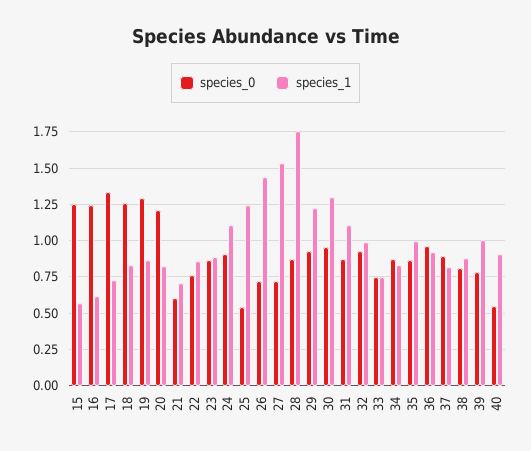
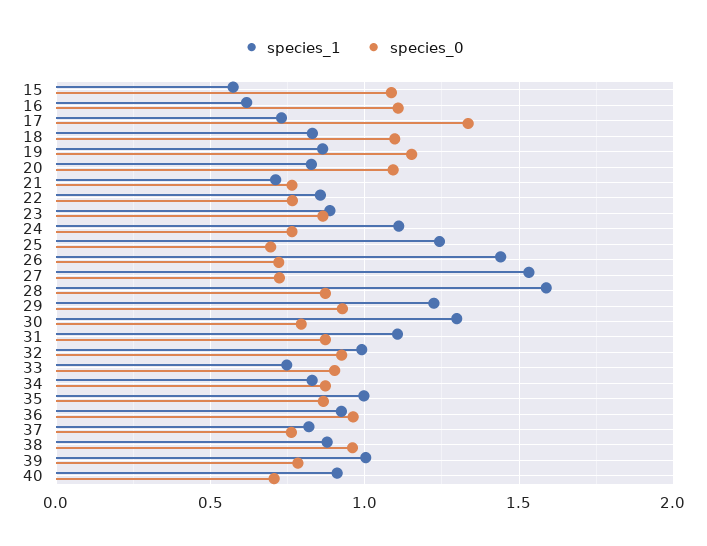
  {
    "species_0": {
-     "15": 1.25,
+     "15": 1.1,
-     "16": 1.25,
+     "16": 1.1,
      "17": 1.35,
-     "18": 1.25,
+     "18": 1.1,
-     "19": 1.3,
+     "19": 1.15,
-     "20": 1.2,
+     "20": 1.1,
-     "21": 0.6,
+     "21": 0.75,
      "22": 0.75,
      "23": 0.85,
-     "24": 0.9,
+     "24": 0.75,
-     "25": 0.55,
+     "25": 0.7,
      "26": 0.7,
      "27": 0.7,
      "28": 0.85,
      "29": 0.95,
-     "30": 0.95,
+     "30": 0.8,
      "31": 0.85,
      "32": 0.95,
-     "33": 0.75,
+     "33": 0.9,
      "34": 0.85,
      "35": 0.85,
      "36": 0.95,
-     "37": 0.9,
+     "37": 0.75,
-     "38": 0.8,
+     "38": 0.95,
      "39": 0.8,
-     "40": 0.55
+     "40": 0.7
    },
    "species_1": {
      "15": 0.55,
      "16": 0.6,
      "17": 0.75,
      "18": 0.85,
      "19": 0.85,
      "20": 0.85,
      "21": 0.7,
      "22": 0.85,
      "23": 0.9,
      "24": 1.1,
      "25": 1.25,
      "26": 1.45,
      "27": 1.55,
-     "28": 1.75,
+     "28": 1.6,
      "29": 1.2,
      "30": 1.3,
      "31": 1.1,
      "32": 1,
      "33": 0.75,
      "34": 0.85,
      "35": 1,
      "36": 0.9,
      "37": 0.8,
      "38": 0.9,
      "39": 1,
      "40": 0.9
    }
  }

